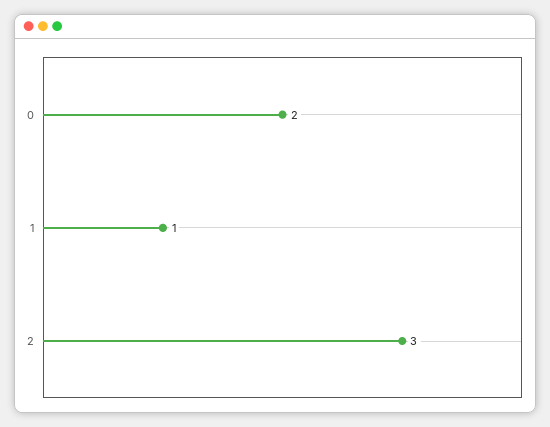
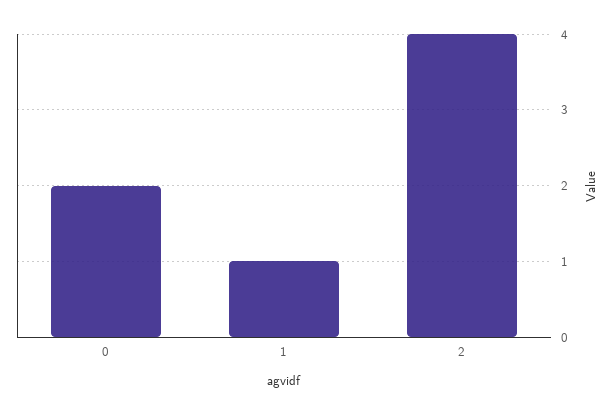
  {
    "0": 2,
    "1": 1,
-   "2": 3
+   "2": 4
  }

